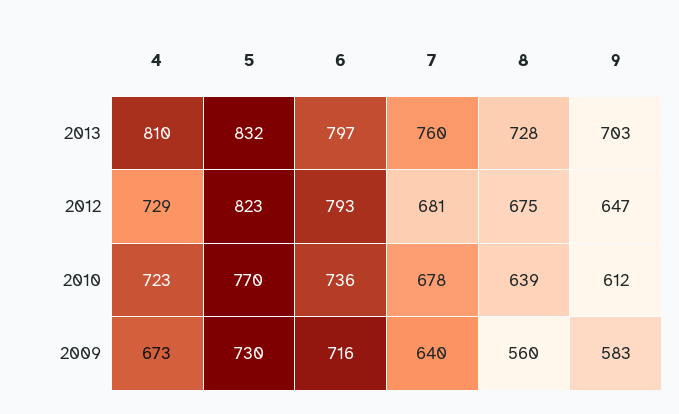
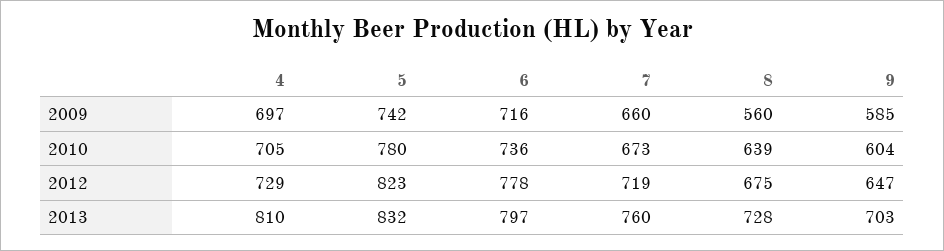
  {
    "4": {
      "2013": 810,
      "2012": 729,
-     "2010": 723,
+     "2010": 705,
-     "2009": 673
+     "2009": 697
    },
    "5": {
      "2013": 832,
      "2012": 823,
-     "2010": 770,
+     "2010": 780,
-     "2009": 730
+     "2009": 742
    },
    "6": {
      "2013": 797,
-     "2012": 793,
+     "2012": 778,
      "2010": 736,
      "2009": 716
    },
    "7": {
      "2013": 760,
-     "2012": 681,
+     "2012": 719,
-     "2010": 678,
+     "2010": 673,
-     "2009": 640
+     "2009": 660
    },
    "8": {
      "2013": 728,
      "2012": 675,
      "2010": 639,
      "2009": 560
    },
    "9": {
      "2013": 703,
      "2012": 647,
-     "2010": 612,
+     "2010": 604,
-     "2009": 583
+     "2009": 585
    }
  }

